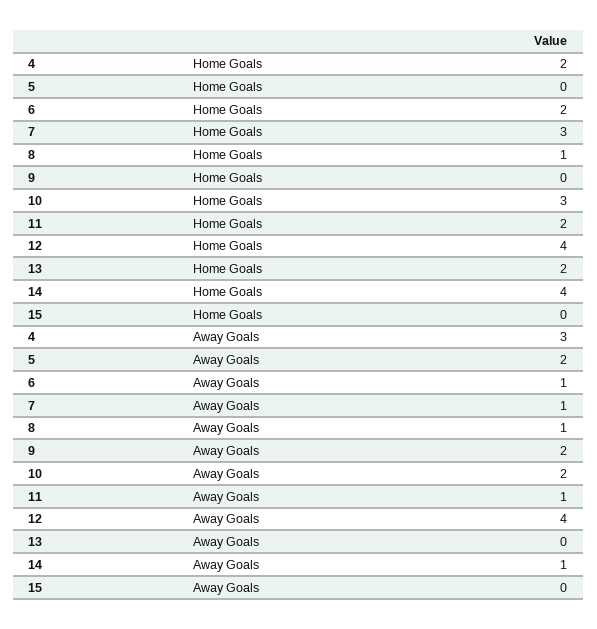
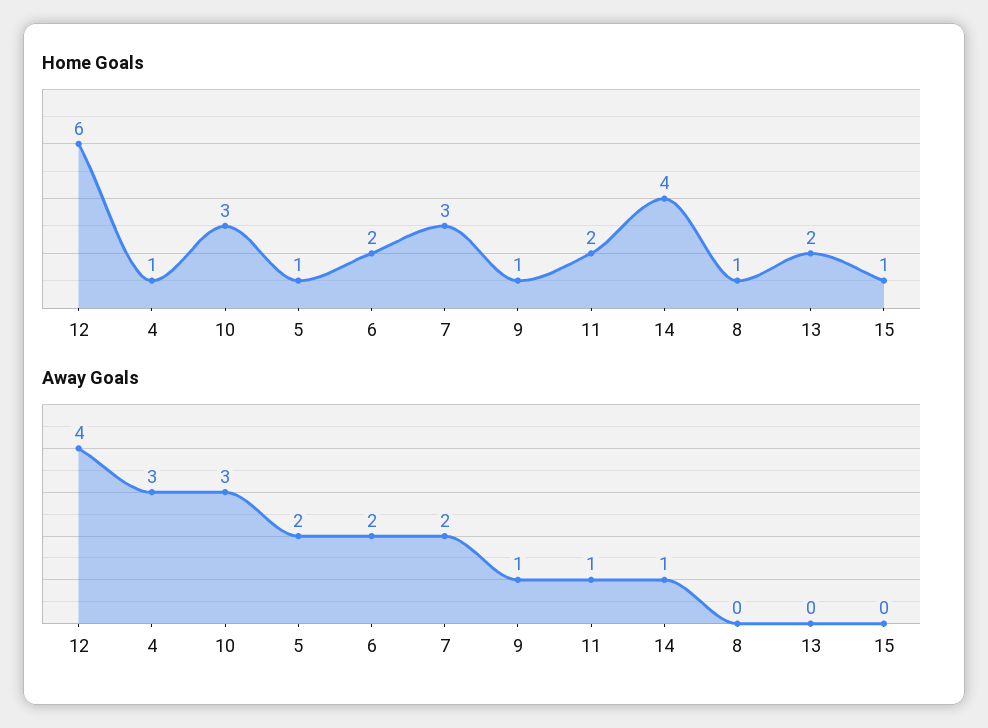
  {
    "Home Goals": {
-     "4": 2,
+     "4": 1,
-     "5": 0,
+     "5": 1,
      "6": 2,
      "7": 3,
      "8": 1,
-     "9": 0,
+     "9": 1,
      "10": 3,
      "11": 2,
-     "12": 4,
+     "12": 6,
      "13": 2,
      "14": 4,
-     "15": 0
+     "15": 1
    },
    "Away Goals": {
      "4": 3,
      "5": 2,
-     "6": 1,
+     "6": 2,
-     "7": 1,
+     "7": 2,
-     "8": 1,
+     "8": 0,
-     "9": 2,
+     "9": 1,
-     "10": 2,
+     "10": 3,
      "11": 1,
      "12": 4,
      "13": 0,
      "14": 1,
      "15": 0
    }
  }

